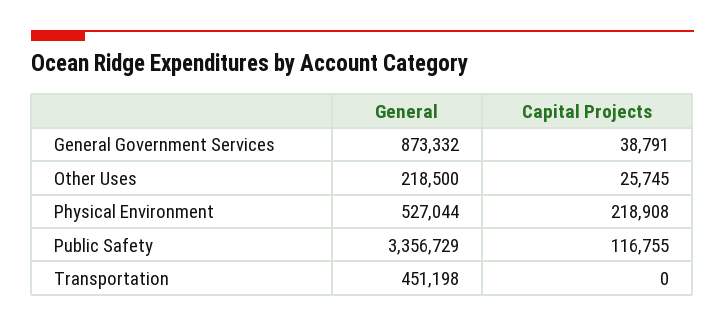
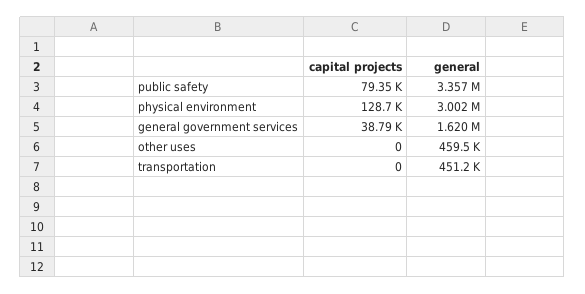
  {
    "General": {
-     "General Government Services": 873332,
+     "General Government Services": 1620000,
-     "Other Uses": 218500,
+     "Other Uses": 459500,
-     "Physical Environment": 527044,
+     "Physical Environment": 3002000,
      "Public Safety": 3356729,
      "Transportation": 451198
    },
    "Capital Projects": {
      "General Government Services": 38791,
-     "Other Uses": 25745,
+     "Other Uses": 0,
-     "Physical Environment": 218908,
+     "Physical Environment": 128700,
-     "Public Safety": 116755,
+     "Public Safety": 79350,
      "Transportation": 0
    }
  }

